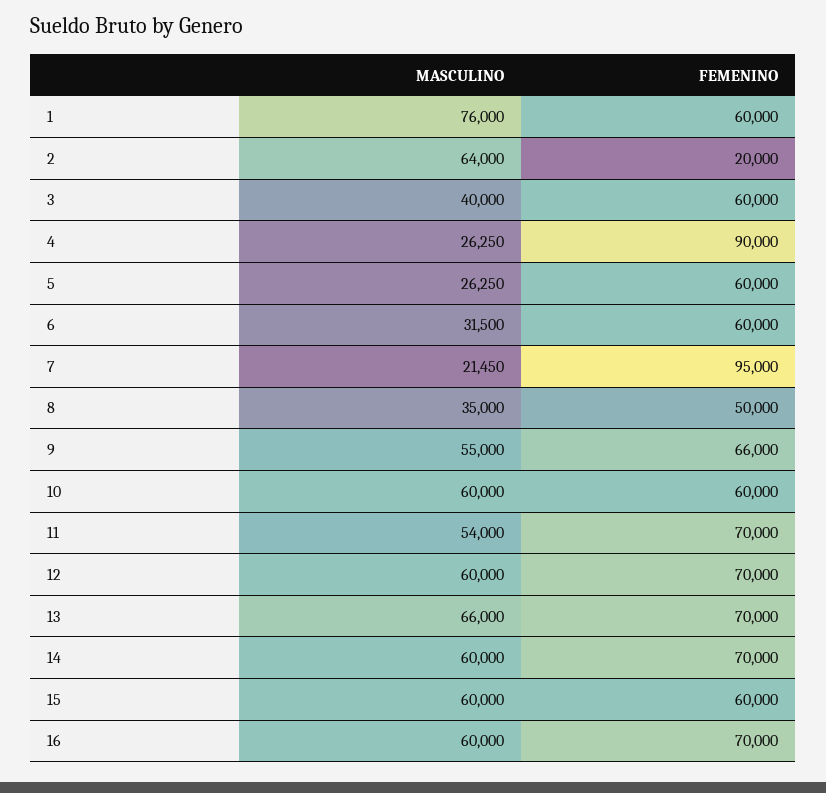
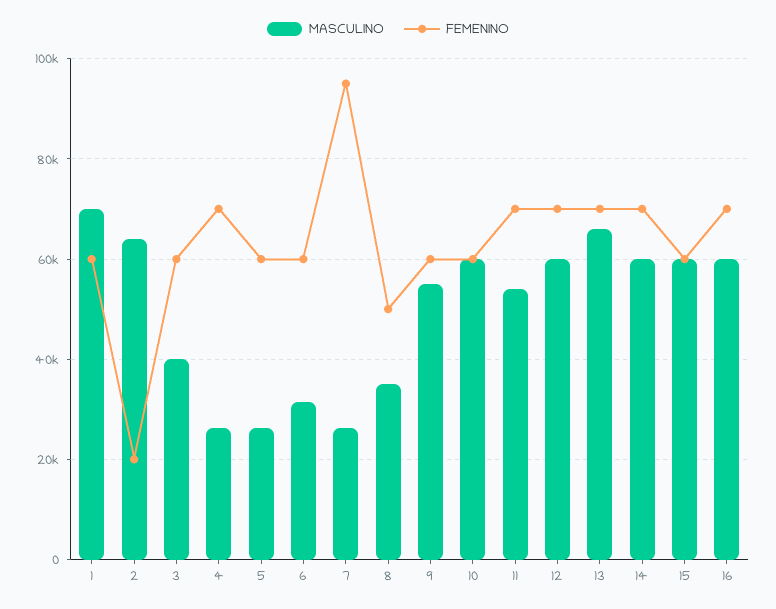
  {
    "MASCULINO": {
-     "1": 76000,
+     "1": 70000,
      "2": 64000,
      "3": 40000,
      "4": 26250,
      "5": 26250,
      "6": 31500,
-     "7": 21450,
+     "7": 26000,
      "8": 35000,
      "9": 55000,
      "10": 60000,
      "11": 54000,
      "12": 60000,
      "13": 66000,
      "14": 60000,
      "15": 60000,
      "16": 60000
    },
    "FEMENINO": {
      "1": 60000,
      "2": 20000,
      "3": 60000,
-     "4": 90000,
+     "4": 70000,
      "5": 60000,
      "6": 60000,
      "7": 95000,
      "8": 50000,
-     "9": 66000,
+     "9": 60000,
      "10": 60000,
      "11": 70000,
      "12": 70000,
      "13": 70000,
      "14": 70000,
      "15": 60000,
      "16": 70000
    }
  }

